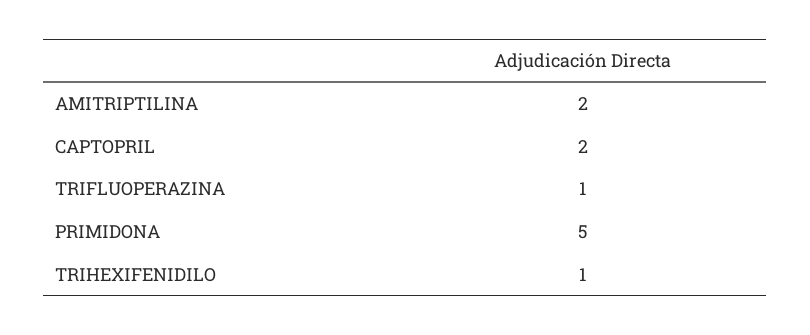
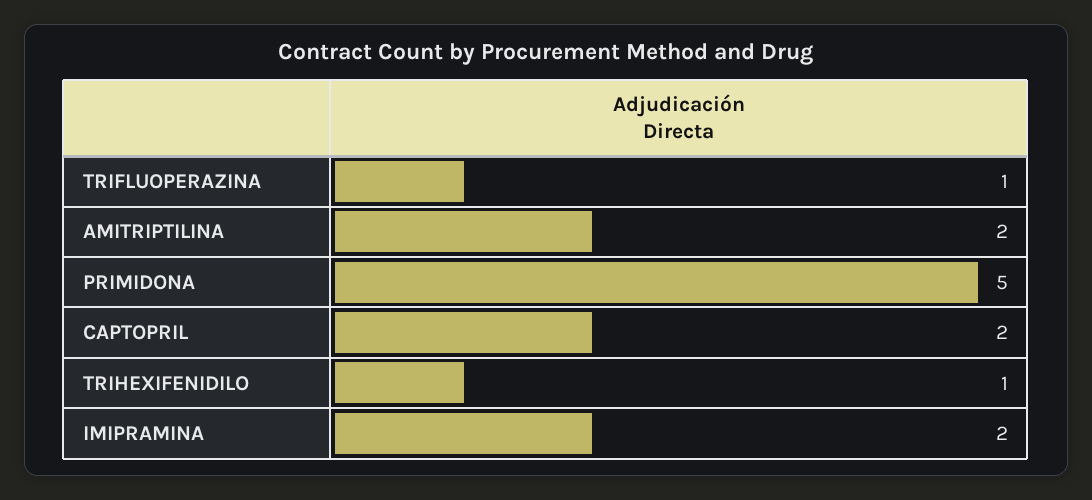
  {
    "AMITRIPTILINA": 2,
    "CAPTOPRIL": 2,
    "TRIFLUOPERAZINA": 1,
    "PRIMIDONA": 5,
-   "TRIHEXIFENIDILO": 1
+   "TRIHEXIFENIDILO": 1,
+   "IMIPRAMINA": 2
  }

